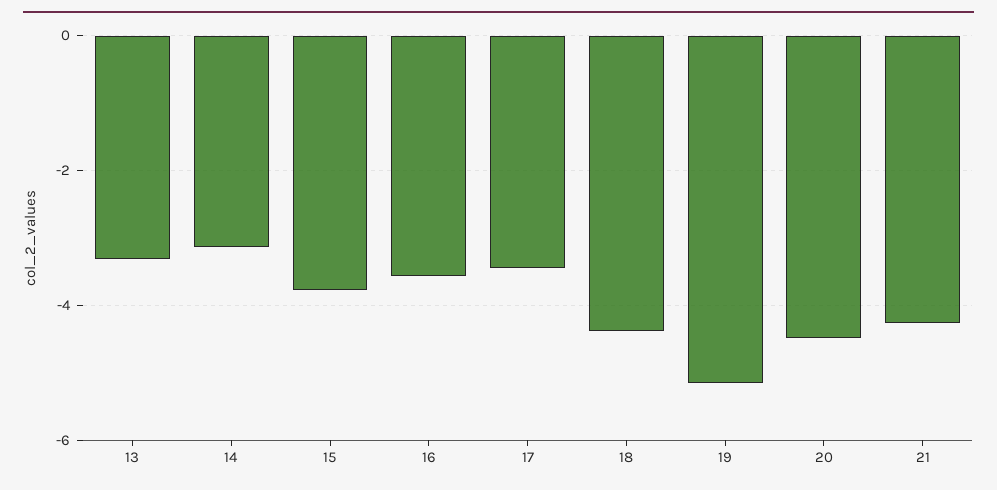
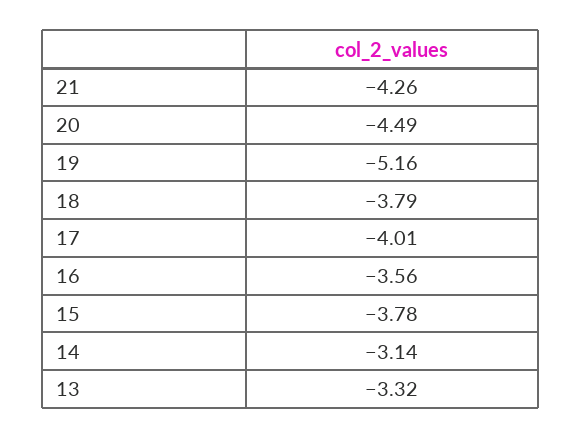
  {
    "13": -3.32,
    "14": -3.14,
    "15": -3.78,
    "16": -3.56,
-   "17": -3.4,
+   "17": -4.01,
-   "18": -4.4,
+   "18": -3.79,
    "19": -5.16,
    "20": -4.49,
    "21": -4.26
  }

